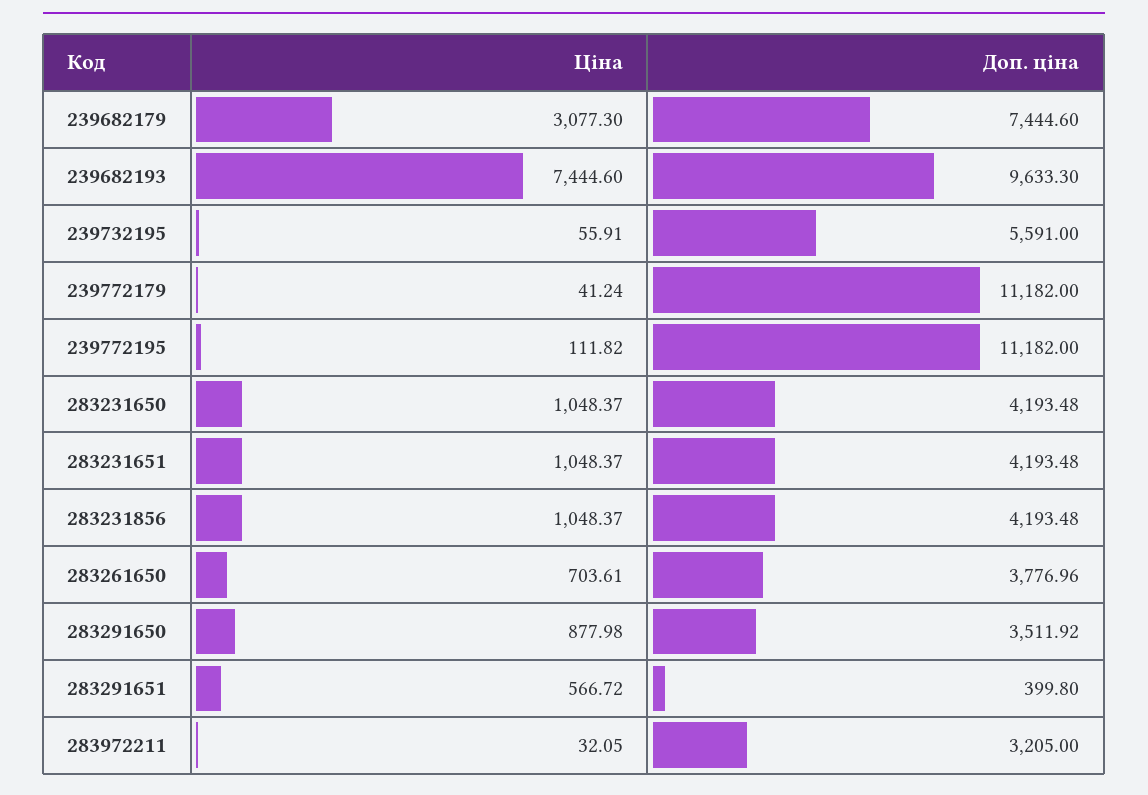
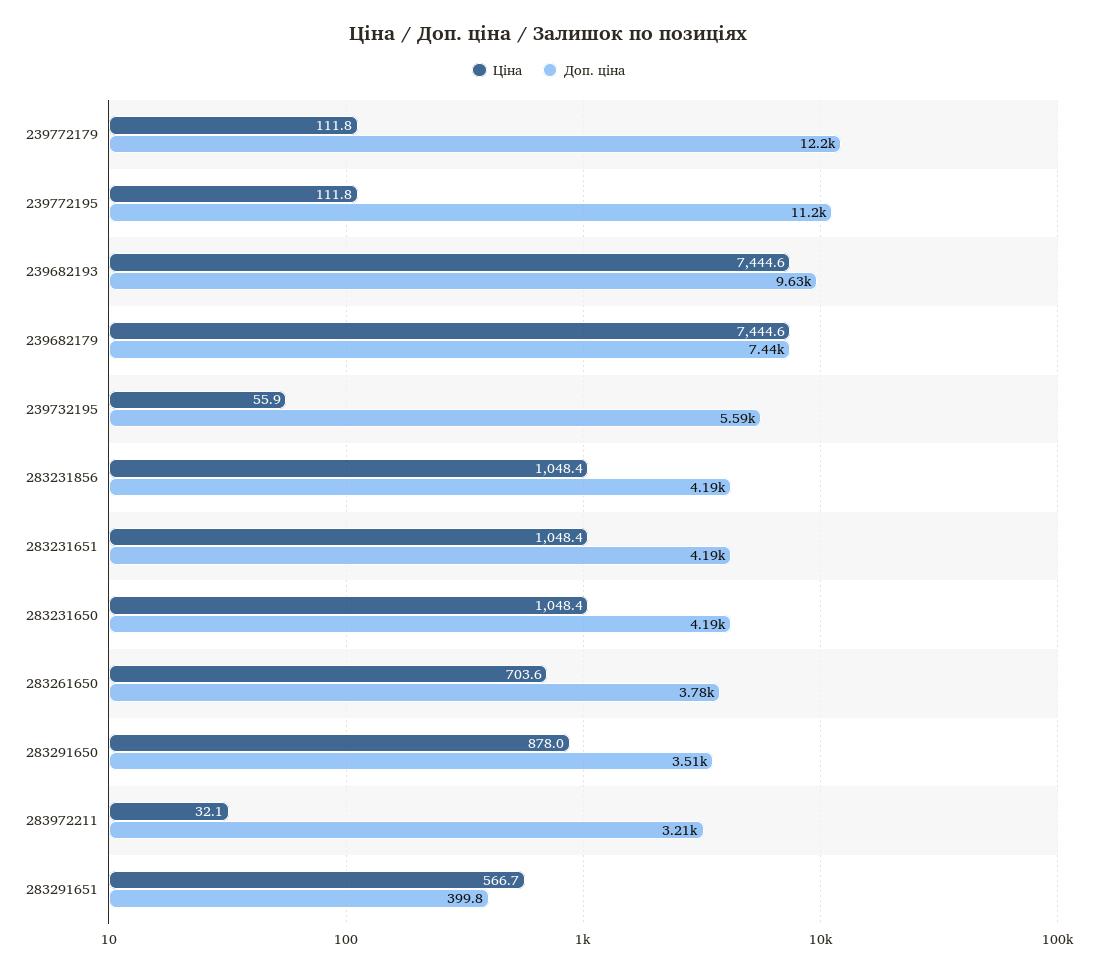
  {
    "Ціна": {
-     "239682179": 3077.3,
+     "239682179": 7444.6,
      "239682193": 7444.6,
      "239732195": 55.91,
-     "239772179": 41.24,
+     "239772179": 111.8,
      "239772195": 111.82,
      "283231650": 1048.37,
      "283231651": 1048.37,
      "283231856": 1048.37,
      "283261650": 703.61,
      "283291650": 877.98,
      "283291651": 566.72,
      "283972211": 32.05
    },
    "Доп. ціна": {
      "239682179": 7444.6,
      "239682193": 9633.3,
      "239732195": 5591,
-     "239772179": 11182,
+     "239772179": 12200,
      "239772195": 11182,
      "283231650": 4193.48,
      "283231651": 4193.48,
      "283231856": 4193.48,
      "283261650": 3776.96,
      "283291650": 3511.92,
      "283291651": 399.8,
      "283972211": 3205
    }
  }

